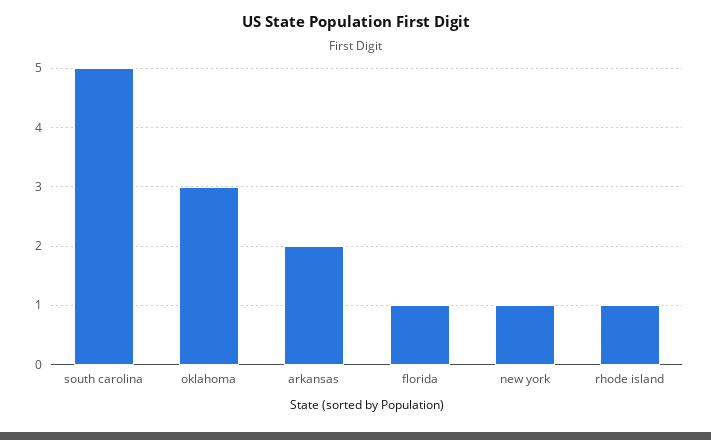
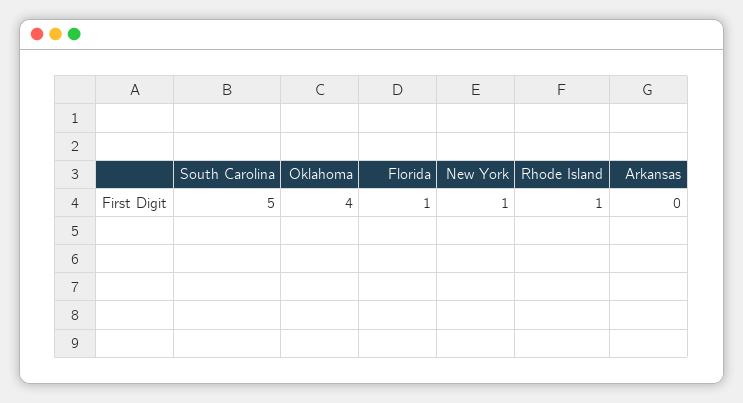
  {
    "south carolina": 5,
-   "oklahoma": 3,
+   "oklahoma": 4,
-   "arkansas": 2,
+   "arkansas": 0,
    "florida": 1,
    "new york": 1,
    "rhode island": 1
  }

